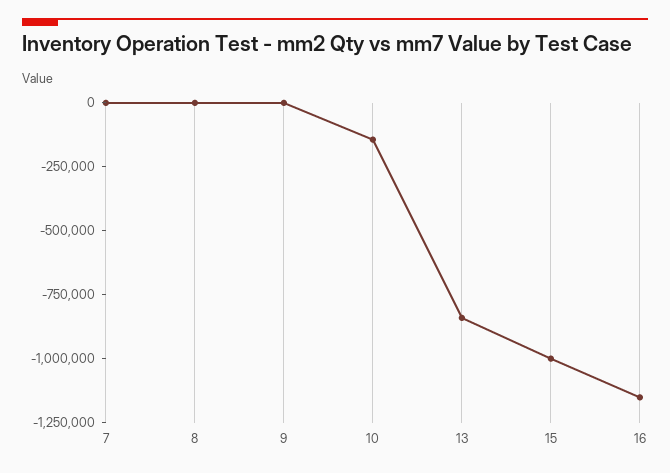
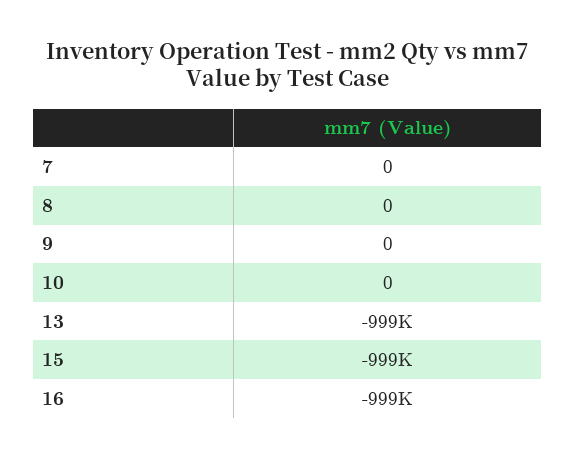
  {
    "7": 0,
    "8": 0,
    "9": 0,
-   "10": -150000,
+   "10": 0,
-   "13": -850000,
+   "13": -999000,
    "15": -999000,
-   "16": -1150000
+   "16": -999000
  }

